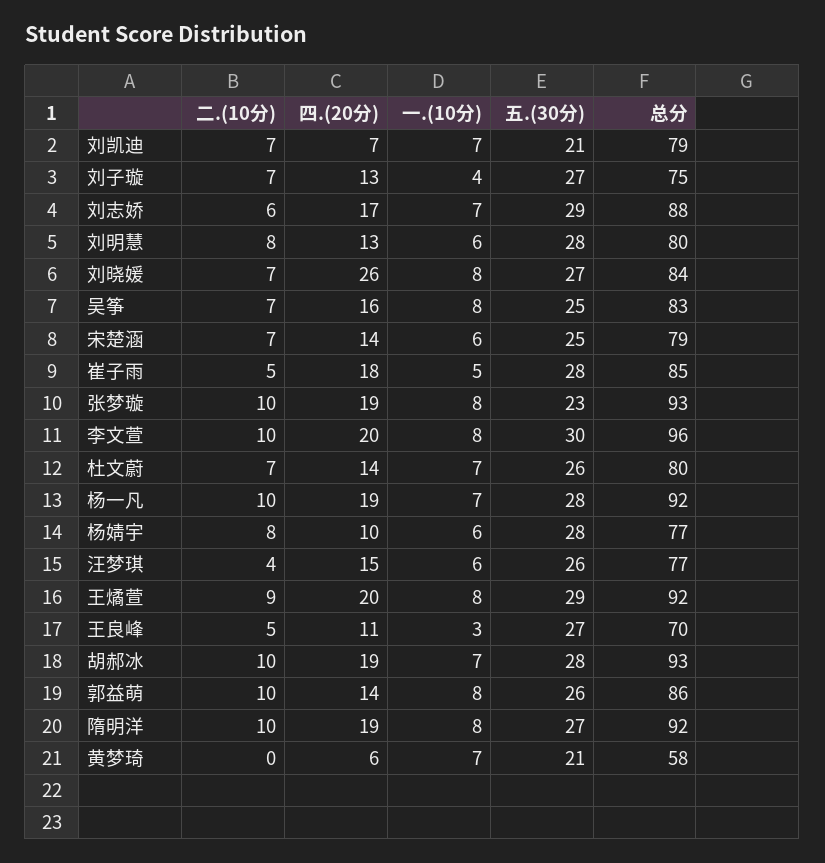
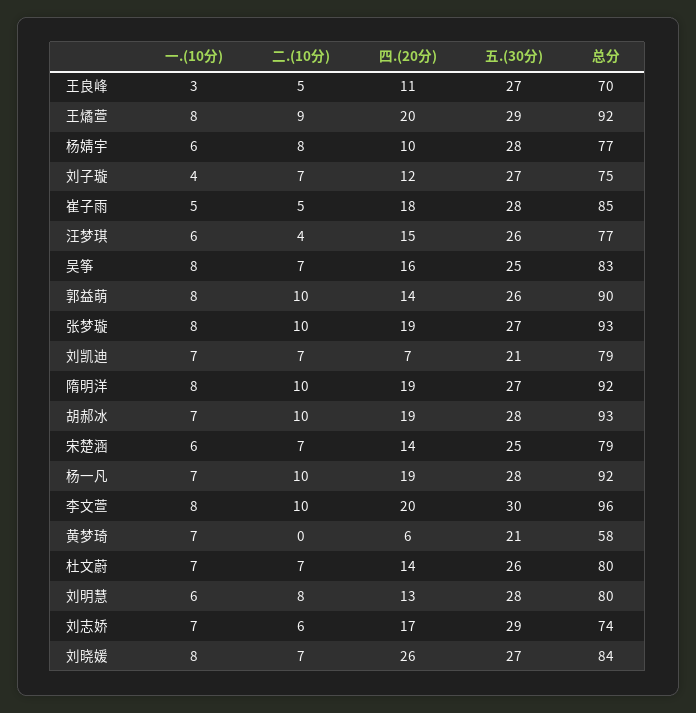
  {
    "二.(10分)": {
      "刘凯迪": 7,
      "刘子璇": 7,
      "刘志娇": 6,
      "刘明慧": 8,
      "刘晓媛": 7,
      "吴筝": 7,
      "宋楚涵": 7,
      "崔子雨": 5,
      "张梦璇": 10,
      "李文萱": 10,
      "杜文蔚": 7,
      "杨一凡": 10,
      "杨婧宇": 8,
      "汪梦琪": 4,
      "王燏萱": 9,
      "王良峰": 5,
      "胡郝冰": 10,
      "郭益萌": 10,
      "隋明洋": 10,
      "黄梦琦": 0
    },
    "四.(20分)": {
      "刘凯迪": 7,
-     "刘子璇": 13,
+     "刘子璇": 12,
      "刘志娇": 17,
      "刘明慧": 13,
      "刘晓媛": 26,
      "吴筝": 16,
      "宋楚涵": 14,
      "崔子雨": 18,
      "张梦璇": 19,
      "李文萱": 20,
      "杜文蔚": 14,
      "杨一凡": 19,
      "杨婧宇": 10,
      "汪梦琪": 15,
      "王燏萱": 20,
      "王良峰": 11,
      "胡郝冰": 19,
      "郭益萌": 14,
      "隋明洋": 19,
      "黄梦琦": 6
    },
    "一.(10分)": {
      "刘凯迪": 7,
      "刘子璇": 4,
      "刘志娇": 7,
      "刘明慧": 6,
      "刘晓媛": 8,
      "吴筝": 8,
      "宋楚涵": 6,
      "崔子雨": 5,
      "张梦璇": 8,
      "李文萱": 8,
      "杜文蔚": 7,
      "杨一凡": 7,
      "杨婧宇": 6,
      "汪梦琪": 6,
      "王燏萱": 8,
      "王良峰": 3,
      "胡郝冰": 7,
      "郭益萌": 8,
      "隋明洋": 8,
      "黄梦琦": 7
    },
    "五.(30分)": {
      "刘凯迪": 21,
      "刘子璇": 27,
      "刘志娇": 29,
      "刘明慧": 28,
      "刘晓媛": 27,
      "吴筝": 25,
      "宋楚涵": 25,
      "崔子雨": 28,
-     "张梦璇": 23,
+     "张梦璇": 27,
      "李文萱": 30,
      "杜文蔚": 26,
      "杨一凡": 28,
      "杨婧宇": 28,
      "汪梦琪": 26,
      "王燏萱": 29,
      "王良峰": 27,
      "胡郝冰": 28,
      "郭益萌": 26,
      "隋明洋": 27,
      "黄梦琦": 21
    },
    "总分": {
      "刘凯迪": 79,
      "刘子璇": 75,
-     "刘志娇": 88,
+     "刘志娇": 74,
      "刘明慧": 80,
      "刘晓媛": 84,
      "吴筝": 83,
      "宋楚涵": 79,
      "崔子雨": 85,
      "张梦璇": 93,
      "李文萱": 96,
      "杜文蔚": 80,
      "杨一凡": 92,
      "杨婧宇": 77,
      "汪梦琪": 77,
      "王燏萱": 92,
      "王良峰": 70,
      "胡郝冰": 93,
-     "郭益萌": 86,
+     "郭益萌": 90,
      "隋明洋": 92,
      "黄梦琦": 58
    }
  }

